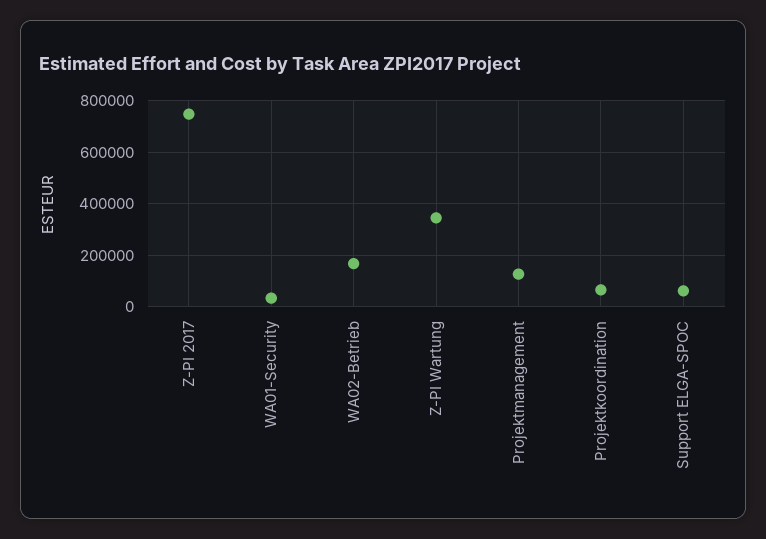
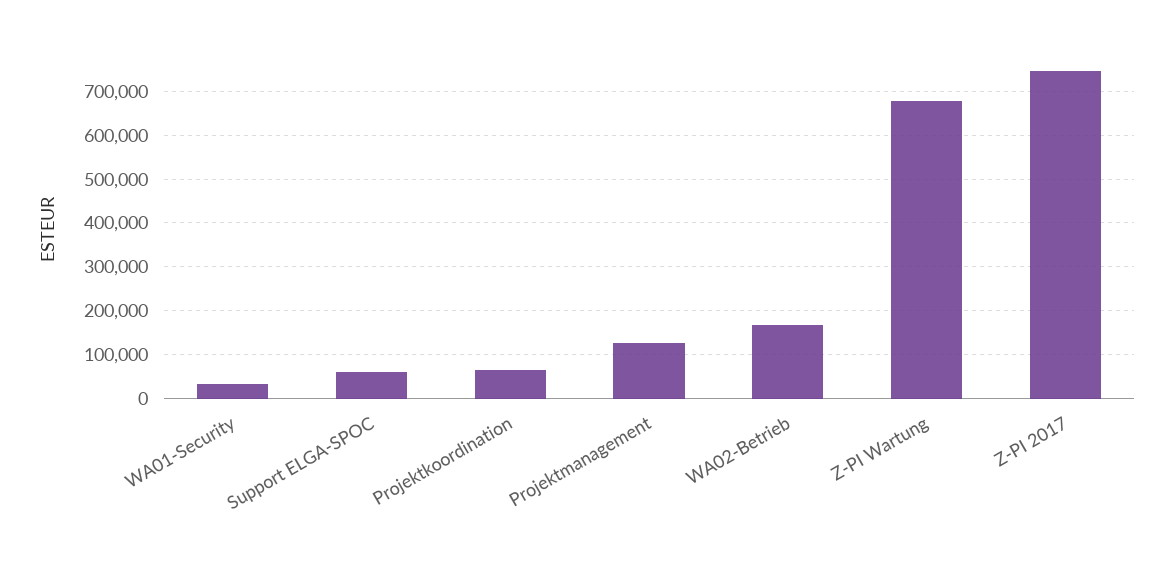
  {
    "Z-PI 2017": 740000,
    "WA01-Security": 40000,
    "WA02-Betrieb": 160000,
-   "Z-PI Wartung": 350000,
+   "Z-PI Wartung": 680000,
    "Projektmanagement": 120000,
    "Projektkoordination": 60000,
    "Support ELGA-SPOC": 60000
  }

